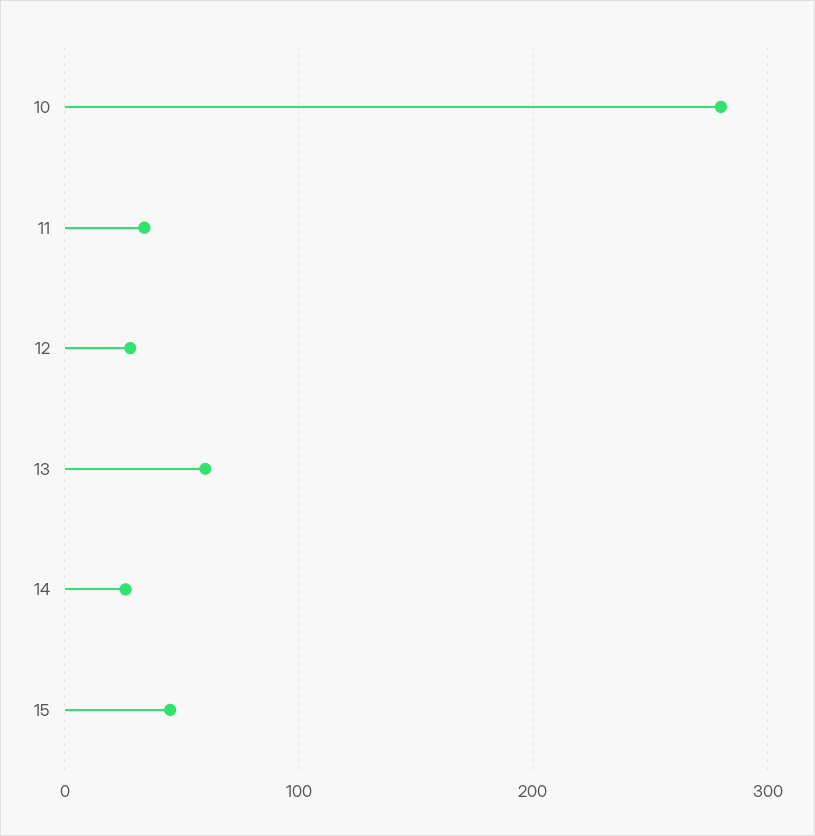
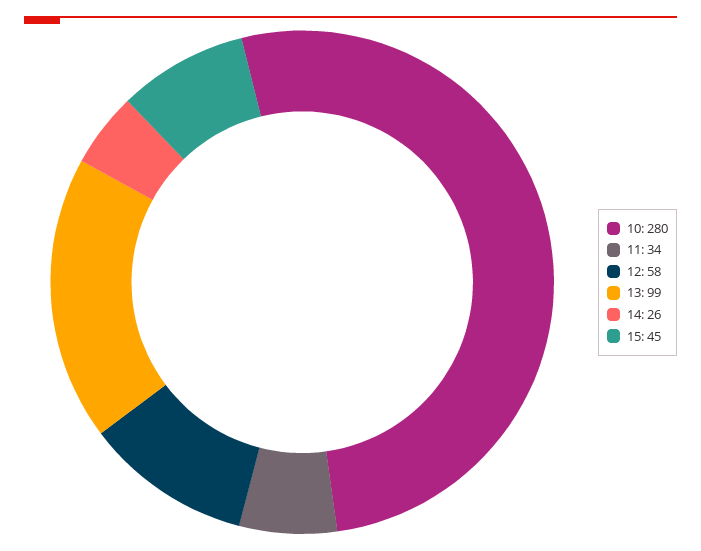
  {
    "10": 280,
    "11": 34,
-   "12": 30,
+   "12": 58,
-   "13": 60,
+   "13": 99,
    "14": 26,
    "15": 45
  }

